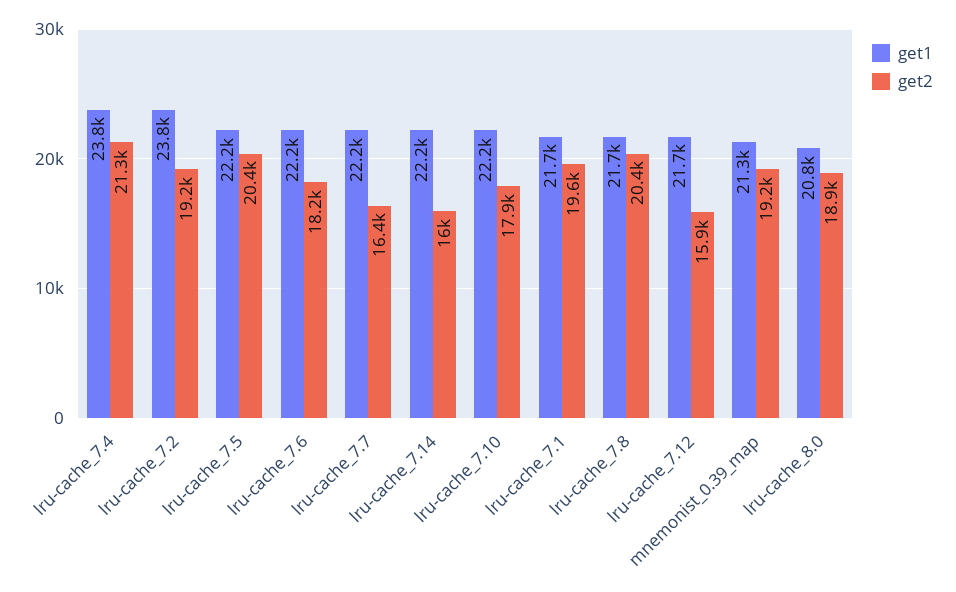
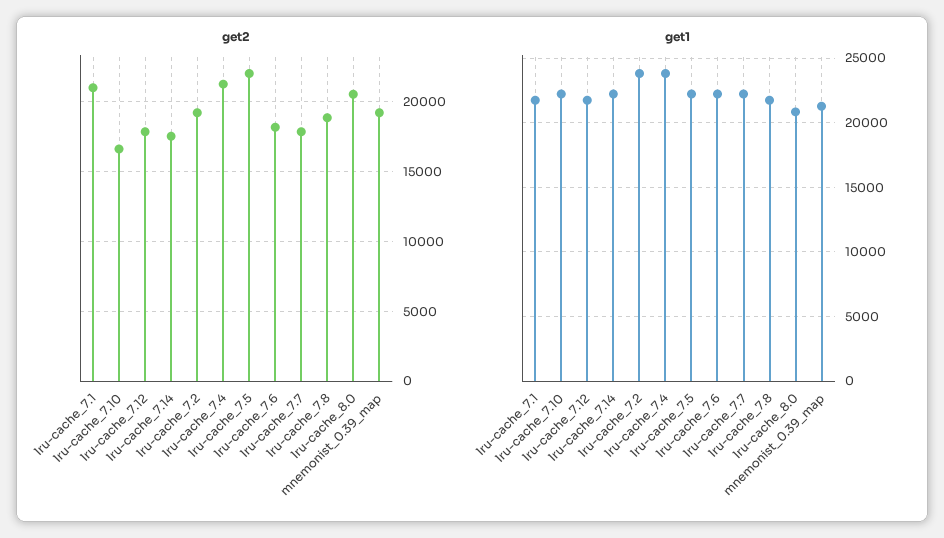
  {
    "get1": {
      "lru-cache_7.4": 23800,
      "lru-cache_7.2": 23800,
      "lru-cache_7.5": 22200,
      "lru-cache_7.6": 22200,
      "lru-cache_7.7": 22200,
      "lru-cache_7.14": 22200,
      "lru-cache_7.10": 22200,
      "lru-cache_7.1": 21700,
      "lru-cache_7.8": 21700,
      "lru-cache_7.12": 21700,
      "mnemonist_0.39_map": 21300,
      "lru-cache_8.0": 20800
    },
    "get2": {
      "lru-cache_7.4": 21300,
      "lru-cache_7.2": 19200,
-     "lru-cache_7.5": 20400,
+     "lru-cache_7.5": 22000,
      "lru-cache_7.6": 18200,
-     "lru-cache_7.7": 16400,
+     "lru-cache_7.7": 18000,
-     "lru-cache_7.14": 16000,
+     "lru-cache_7.14": 17500,
-     "lru-cache_7.10": 17900,
+     "lru-cache_7.10": 16500,
-     "lru-cache_7.1": 19600,
+     "lru-cache_7.1": 21000,
-     "lru-cache_7.8": 20400,
+     "lru-cache_7.8": 19000,
-     "lru-cache_7.12": 15900,
+     "lru-cache_7.12": 18000,
      "mnemonist_0.39_map": 19200,
-     "lru-cache_8.0": 18900
+     "lru-cache_8.0": 20500
    }
  }

